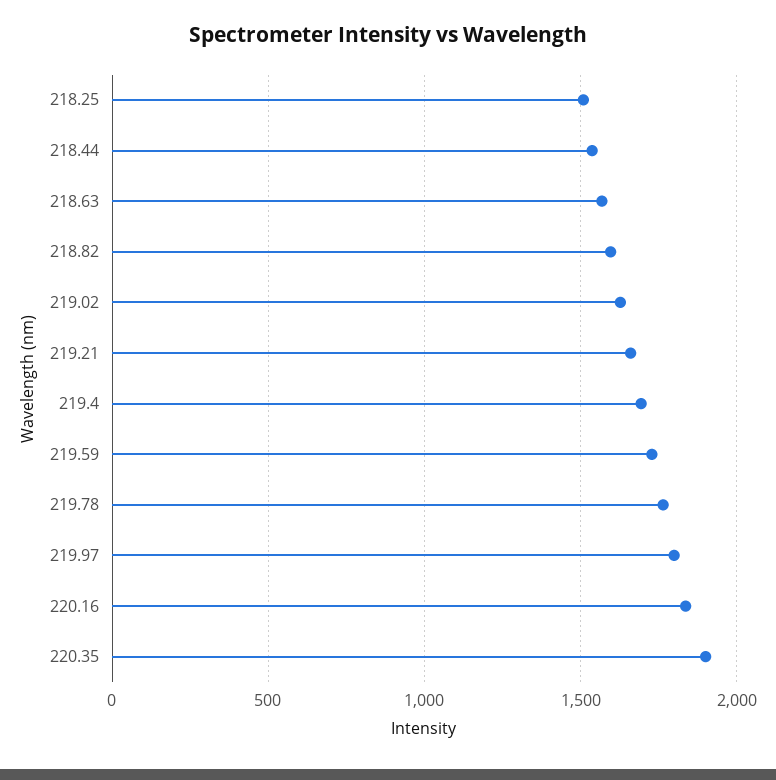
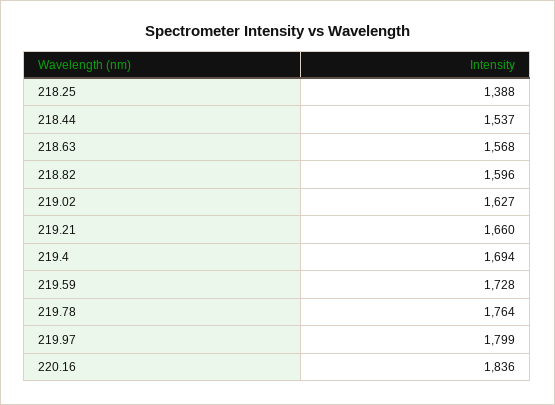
  {
-   "218.25": 1500,
+   "218.25": 1388,
    "218.44": 1537,
    "218.63": 1568,
    "218.82": 1596,
    "219.02": 1627,
    "219.21": 1660,
    "219.4": 1694,
    "219.59": 1728,
    "219.78": 1764,
    "219.97": 1799,
-   "220.16": 1836,
+   "220.16": 1836
-   "220.35": 1900
  }

